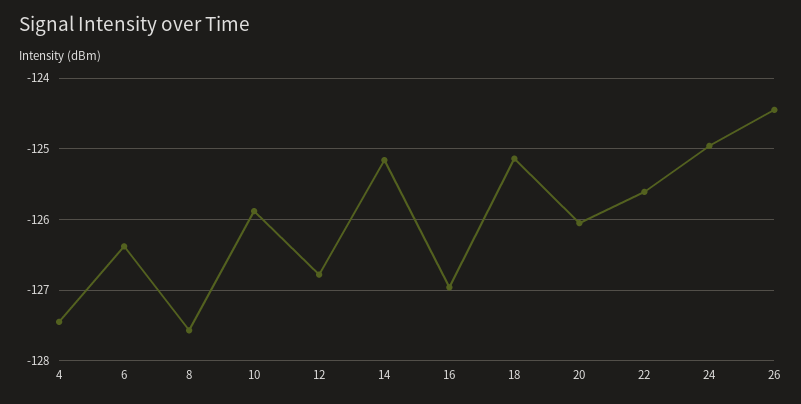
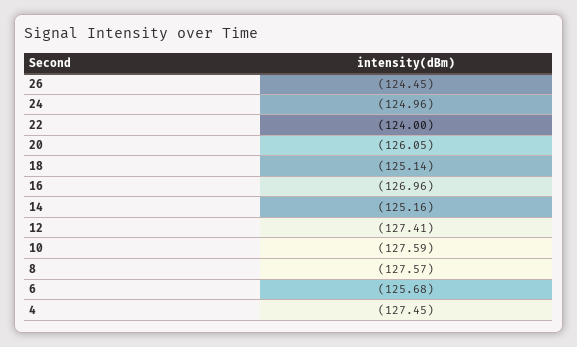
  {
    "4": -127.45,
-   "6": -126.4,
+   "6": -125.68,
    "8": -127.57,
-   "10": -125.9,
+   "10": -127.59,
-   "12": -126.8,
+   "12": -127.41,
    "14": -125.16,
    "16": -126.96,
    "18": -125.14,
    "20": -126.05,
-   "22": -125.6,
+   "22": -124,
    "24": -124.96,
    "26": -124.45
  }

